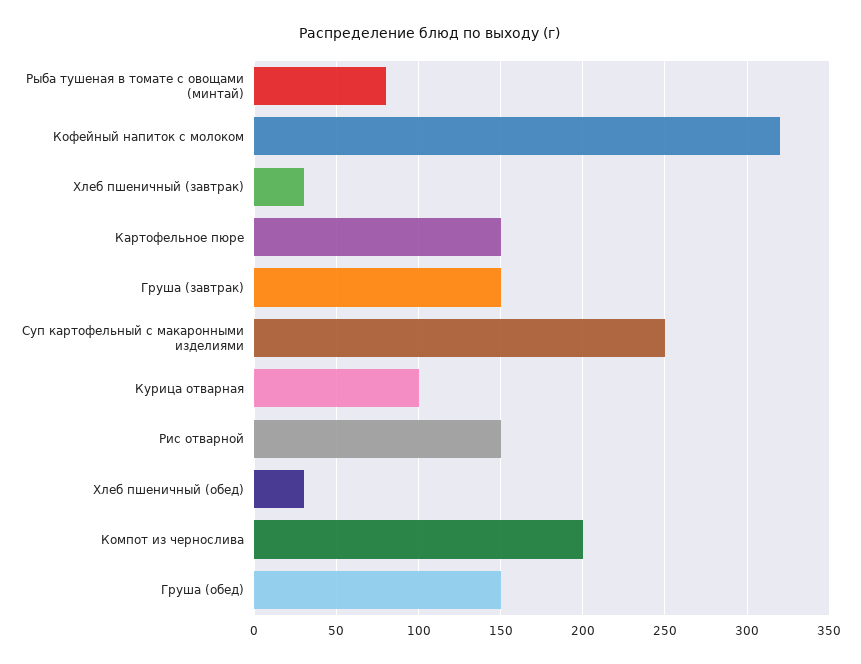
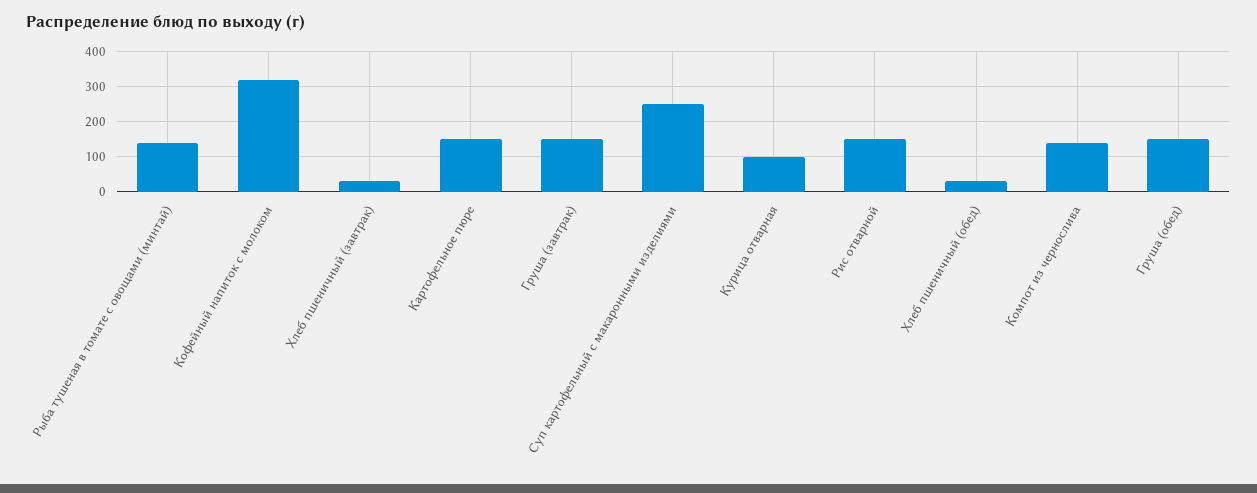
  {
-   "Рыба тушеная в томате с овощами (минтай)": 80,
+   "Рыба тушеная в томате с овощами (минтай)": 140,
    "Кофейный напиток с молоком": 320,
    "Хлеб пшеничный (завтрак)": 30,
    "Картофельное пюре": 150,
    "Груша (завтрак)": 150,
    "Суп картофельный с макаронными изделиями": 250,
    "Курица отварная": 100,
    "Рис отварной": 150,
    "Хлеб пшеничный (обед)": 30,
-   "Компот из чернослива": 200,
+   "Компот из чернослива": 140,
    "Груша (обед)": 150
  }

